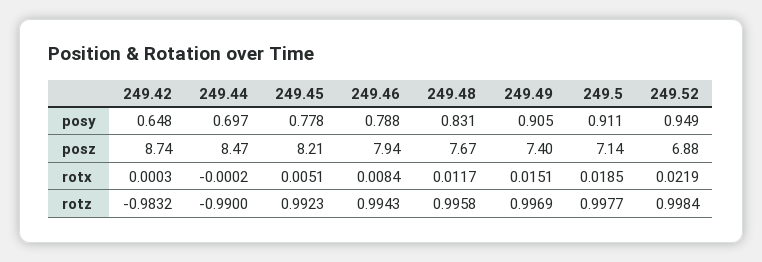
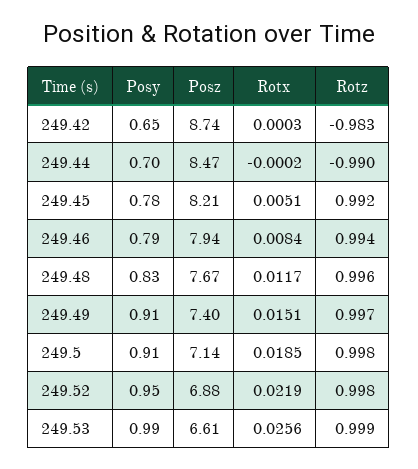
  {
    "249.42": {
      "posy": 0.648,
      "posz": 8.74,
      "rotx": 0.0003,
      "rotz": -0.9832
    },
    "249.44": {
      "posy": 0.697,
      "posz": 8.47,
      "rotx": -0.0002,
      "rotz": -0.99
    },
    "249.45": {
      "posy": 0.778,
      "posz": 8.21,
      "rotx": 0.0051,
      "rotz": 0.9923
    },
    "249.46": {
      "posy": 0.788,
      "posz": 7.94,
      "rotx": 0.0084,
      "rotz": 0.9943
    },
    "249.48": {
      "posy": 0.831,
      "posz": 7.67,
      "rotx": 0.0117,
      "rotz": 0.9958
    },
    "249.49": {
      "posy": 0.905,
      "posz": 7.4,
      "rotx": 0.0151,
      "rotz": 0.9969
    },
    "249.5": {
      "posy": 0.911,
      "posz": 7.14,
      "rotx": 0.0185,
      "rotz": 0.9977
    },
    "249.52": {
      "posy": 0.949,
      "posz": 6.88,
      "rotx": 0.0219,
      "rotz": 0.9984
-   }
+   },
+   "249.53": {
+     "posy": 0.99,
+     "posz": 6.61,
+     "rotx": 0.0256,
+     "rotz": 0.999
+   }
  }

